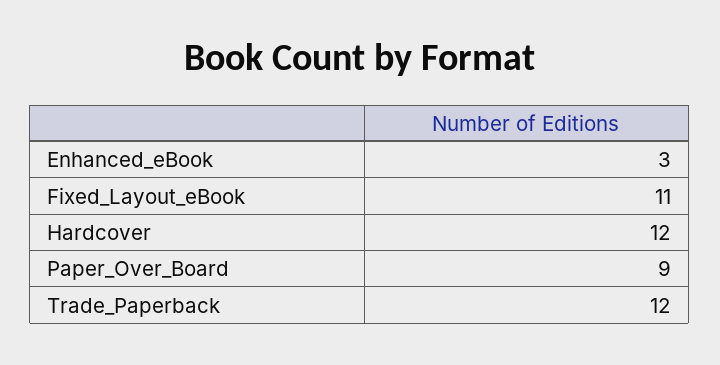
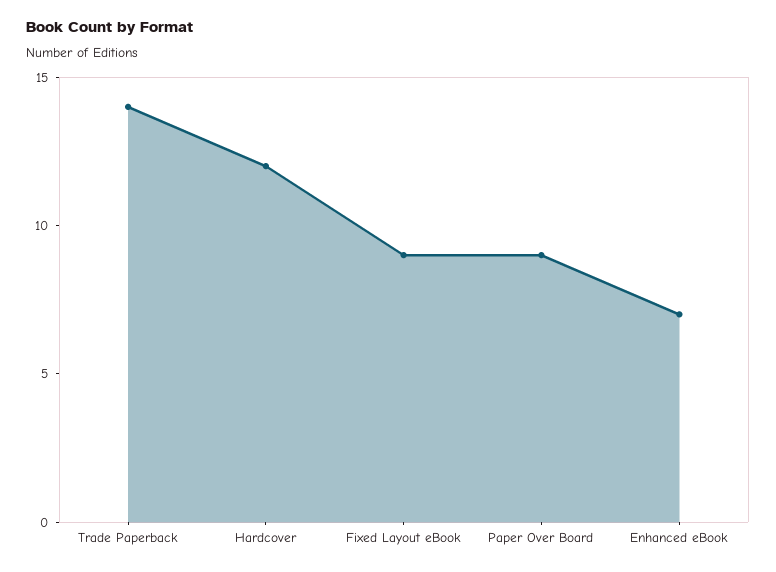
  {
-   "Enhanced_eBook": 3,
+   "Enhanced_eBook": 7,
-   "Fixed_Layout_eBook": 11,
+   "Fixed_Layout_eBook": 9,
    "Hardcover": 12,
    "Paper_Over_Board": 9,
-   "Trade_Paperback": 12
+   "Trade_Paperback": 14
  }

